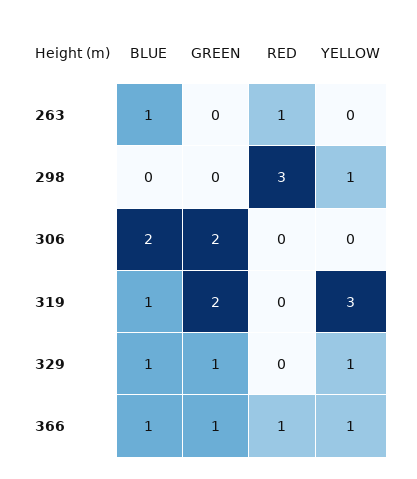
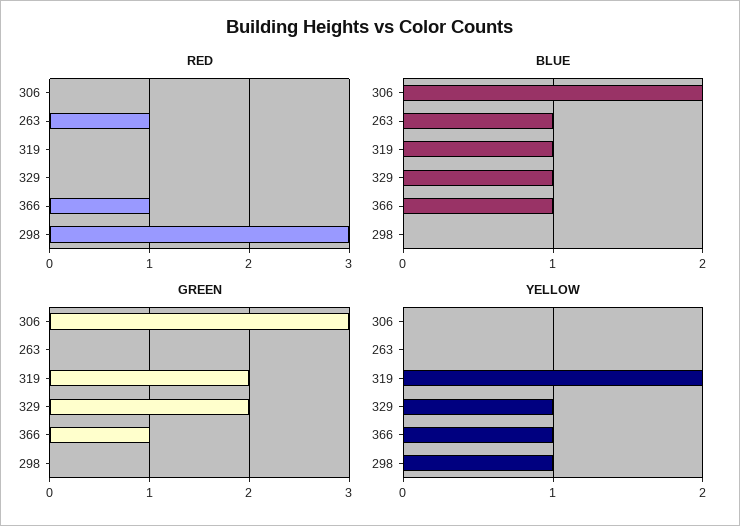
  {
    "BLUE": {
      "263": 1,
      "298": 0,
      "306": 2,
      "319": 1,
      "329": 1,
      "366": 1
    },
    "GREEN": {
      "263": 0,
      "298": 0,
-     "306": 2,
+     "306": 3,
      "319": 2,
-     "329": 1,
+     "329": 2,
      "366": 1
    },
    "RED": {
      "263": 1,
      "298": 3,
      "306": 0,
      "319": 0,
      "329": 0,
      "366": 1
    },
    "YELLOW": {
      "263": 0,
      "298": 1,
      "306": 0,
-     "319": 3,
+     "319": 2,
      "329": 1,
      "366": 1
    }
  }

